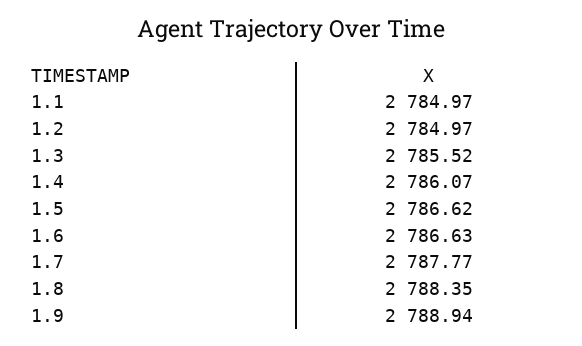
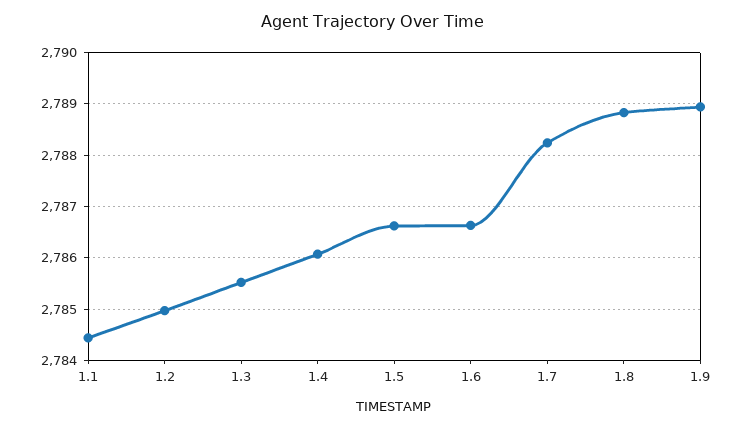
  {
-   "1.1": 2784.97,
+   "1.1": 2784.4,
    "1.2": 2784.97,
    "1.3": 2785.52,
    "1.4": 2786.07,
    "1.5": 2786.62,
    "1.6": 2786.63,
-   "1.7": 2787.77,
+   "1.7": 2788.2,
-   "1.8": 2788.35,
+   "1.8": 2788.8,
    "1.9": 2788.94
  }

